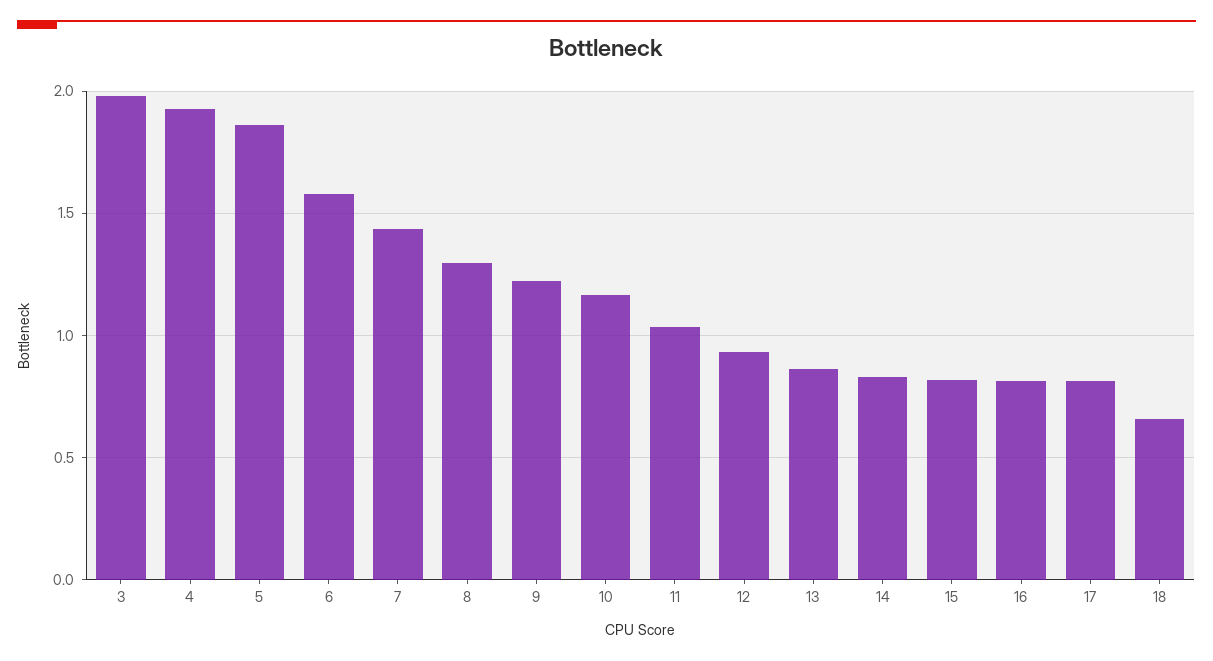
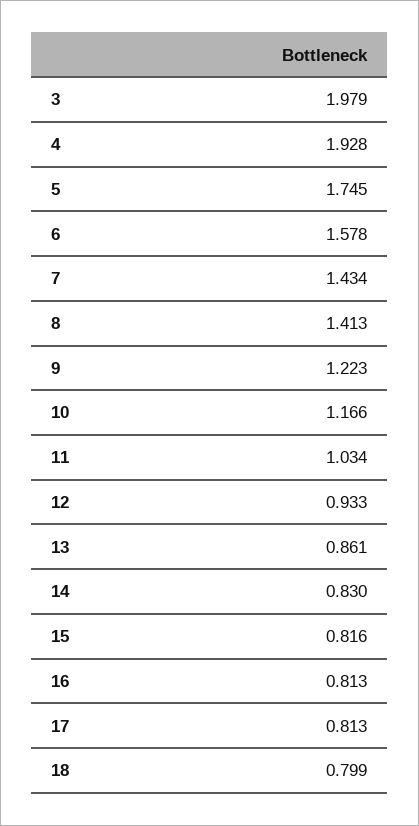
  {
    "3": 1.979,
    "4": 1.928,
-   "5": 1.85,
+   "5": 1.745,
    "6": 1.578,
    "7": 1.434,
-   "8": 1.3,
+   "8": 1.413,
    "9": 1.223,
    "10": 1.166,
    "11": 1.034,
    "12": 0.933,
    "13": 0.861,
    "14": 0.83,
    "15": 0.816,
    "16": 0.813,
    "17": 0.813,
-   "18": 0.65
+   "18": 0.799
  }

